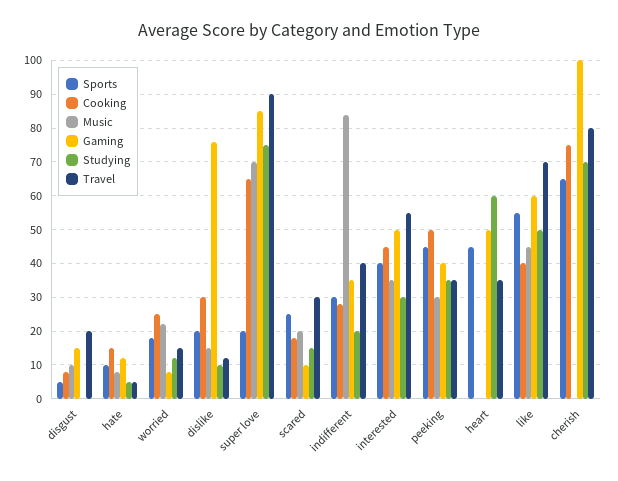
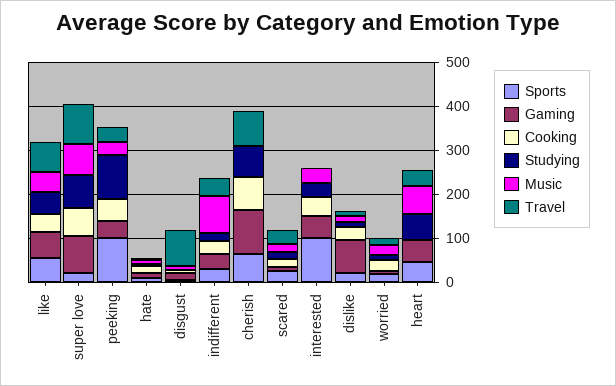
  {
    "Sports": {
      "disgust": 5,
      "hate": 10,
      "worried": 20,
      "dislike": 20,
      "super love": 20,
      "scared": 25,
      "indifferent": 30,
-     "interested": 40,
+     "interested": 100,
-     "peeking": 45,
+     "peeking": 100,
      "heart": 45,
      "like": 55,
      "cherish": 65
    },
    "Cooking": {
      "disgust": 10,
      "hate": 15,
      "worried": 25,
      "dislike": 30,
      "super love": 65,
      "scared": 20,
      "indifferent": 30,
      "interested": 45,
      "peeking": 50,
      "heart": 0,
      "like": 40,
      "cherish": 75
    },
    "Music": {
      "disgust": 10,
      "hate": 10,
      "worried": 20,
      "dislike": 15,
      "super love": 70,
      "scared": 20,
      "indifferent": 85,
      "interested": 35,
      "peeking": 30,
-     "heart": 0,
+     "heart": 60,
      "like": 45,
      "cherish": 0
    },
    "Gaming": {
      "disgust": 15,
      "hate": 10,
      "worried": 10,
      "dislike": 75,
      "super love": 85,
      "scared": 10,
      "indifferent": 35,
      "interested": 50,
      "peeking": 40,
      "heart": 50,
      "like": 60,
      "cherish": 100
    },
    "Studying": {
      "disgust": 0,
      "hate": 5,
      "worried": 10,
      "dislike": 10,
      "super love": 75,
      "scared": 15,
      "indifferent": 20,
      "interested": 30,
-     "peeking": 35,
+     "peeking": 100,
      "heart": 60,
      "like": 50,
      "cherish": 70
    },
    "Travel": {
-     "disgust": 20,
+     "disgust": 80,
      "hate": 5,
      "worried": 15,
      "dislike": 10,
      "super love": 90,
      "scared": 30,
      "indifferent": 40,
-     "interested": 55,
+     "interested": 0,
      "peeking": 35,
      "heart": 35,
      "like": 70,
      "cherish": 80
    }
  }

